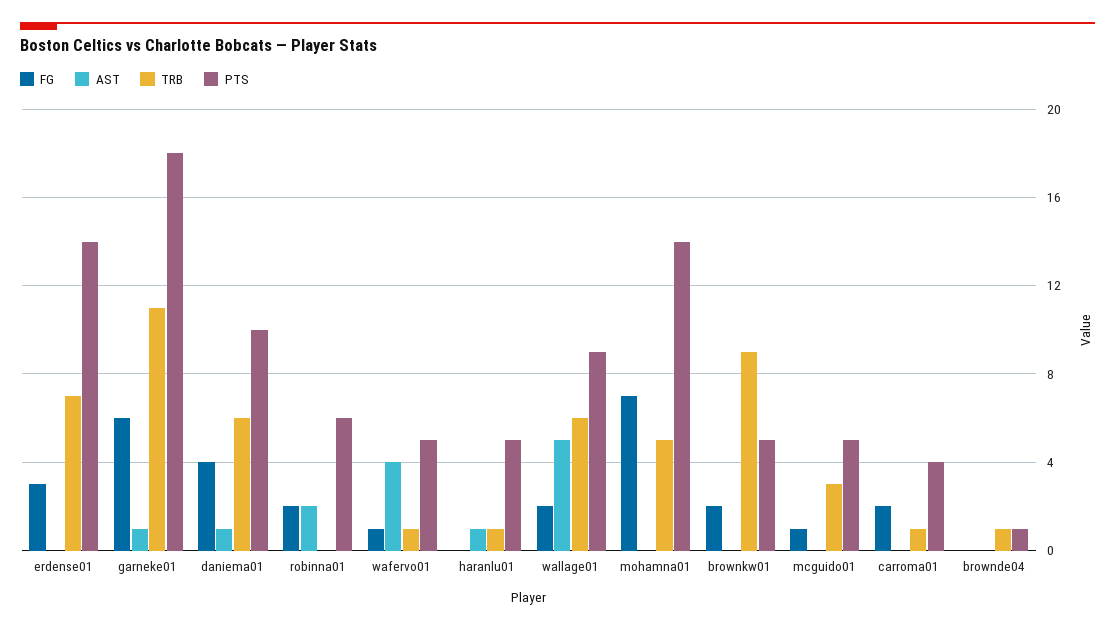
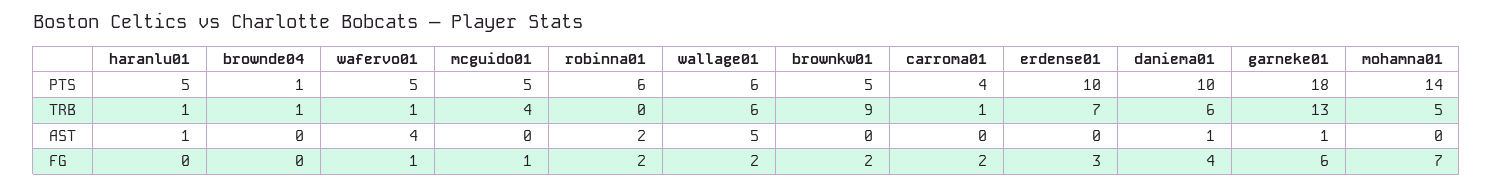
  {
    "FG": {
      "erdense01": 3,
      "garneke01": 6,
      "daniema01": 4,
      "robinna01": 2,
      "wafervo01": 1,
      "haranlu01": 0,
      "wallage01": 2,
      "mohamna01": 7,
      "brownkw01": 2,
      "mcguido01": 1,
      "carroma01": 2,
      "brownde04": 0
    },
    "AST": {
      "erdense01": 0,
      "garneke01": 1,
      "daniema01": 1,
      "robinna01": 2,
      "wafervo01": 4,
      "haranlu01": 1,
      "wallage01": 5,
      "mohamna01": 0,
      "brownkw01": 0,
      "mcguido01": 0,
      "carroma01": 0,
      "brownde04": 0
    },
    "TRB": {
      "erdense01": 7,
-     "garneke01": 11,
+     "garneke01": 13,
      "daniema01": 6,
      "robinna01": 0,
      "wafervo01": 1,
      "haranlu01": 1,
      "wallage01": 6,
      "mohamna01": 5,
      "brownkw01": 9,
-     "mcguido01": 3,
+     "mcguido01": 4,
      "carroma01": 1,
      "brownde04": 1
    },
    "PTS": {
-     "erdense01": 14,
+     "erdense01": 10,
      "garneke01": 18,
      "daniema01": 10,
      "robinna01": 6,
      "wafervo01": 5,
      "haranlu01": 5,
-     "wallage01": 9,
+     "wallage01": 6,
      "mohamna01": 14,
      "brownkw01": 5,
      "mcguido01": 5,
      "carroma01": 4,
      "brownde04": 1
    }
  }

